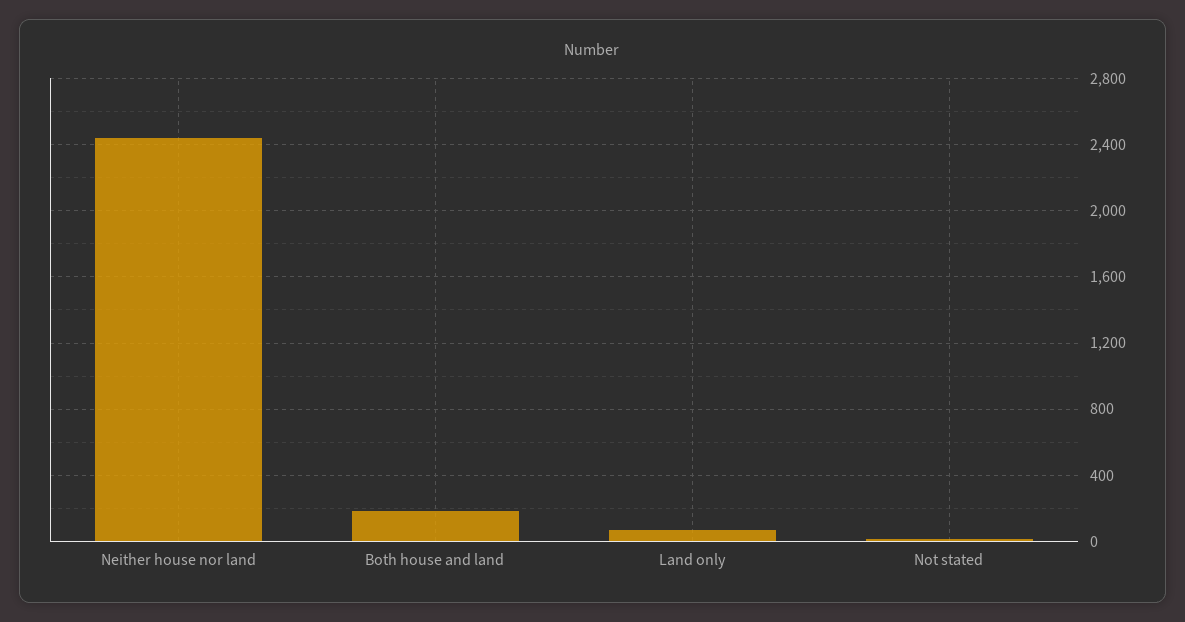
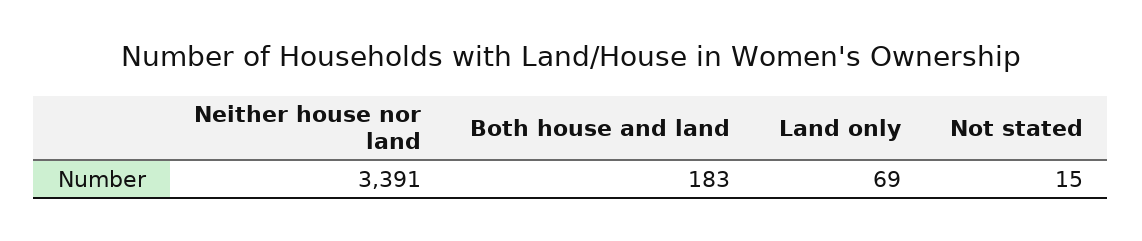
  {
-   "Neither house nor land": 2450,
+   "Neither house nor land": 3391,
    "Both house and land": 183,
    "Land only": 69,
    "Not stated": 15
  }

